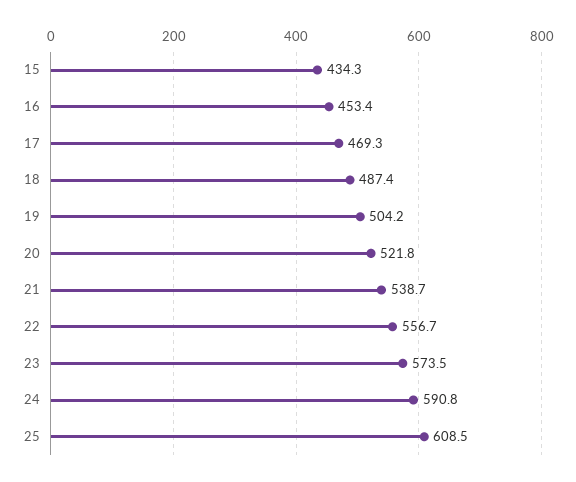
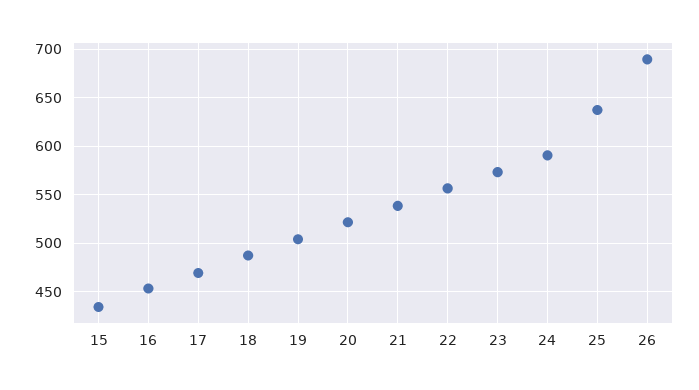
  {
    "15": 434.3,
    "16": 453.4,
    "17": 469.3,
    "18": 487.4,
    "19": 504.2,
    "20": 521.8,
    "21": 538.7,
    "22": 556.7,
    "23": 573.5,
    "24": 590.8,
-   "25": 608.5
+   "25": 640,
+   "26": 690
  }

